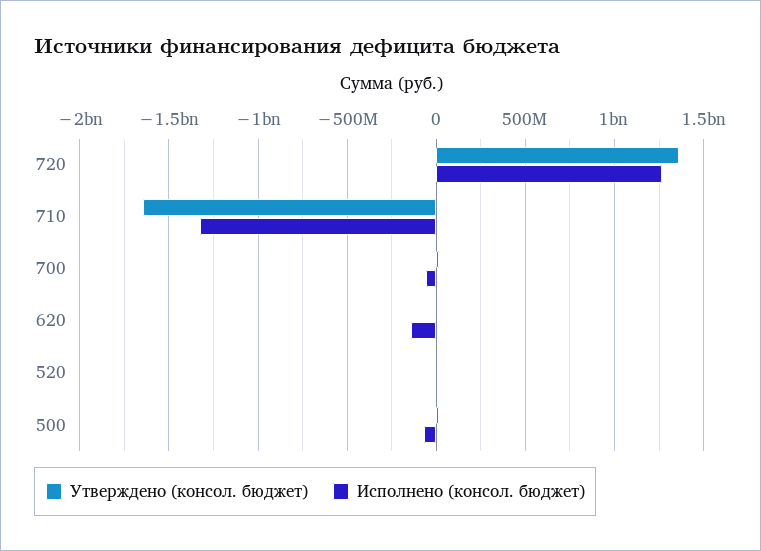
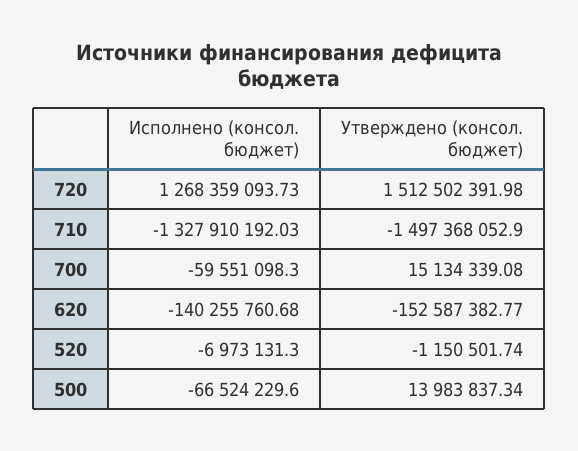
  {
    "Утверждено (консол. бюджет)": {
-     "720": 1350000000,
+     "720": 1512502391.98,
-     "710": -1650000000,
+     "710": -1497368052.9,
      "700": 15134339.08,
-     "620": 0,
+     "620": -152587382.77,
      "520": -1150501.74,
      "500": 13983837.34
    },
    "Исполнено (консол. бюджет)": {
      "720": 1268359093.73,
      "710": -1327910192.03,
      "700": -59551098.3,
      "620": -140255760.68,
      "520": -6973131.3,
      "500": -66524229.6
    }
  }

